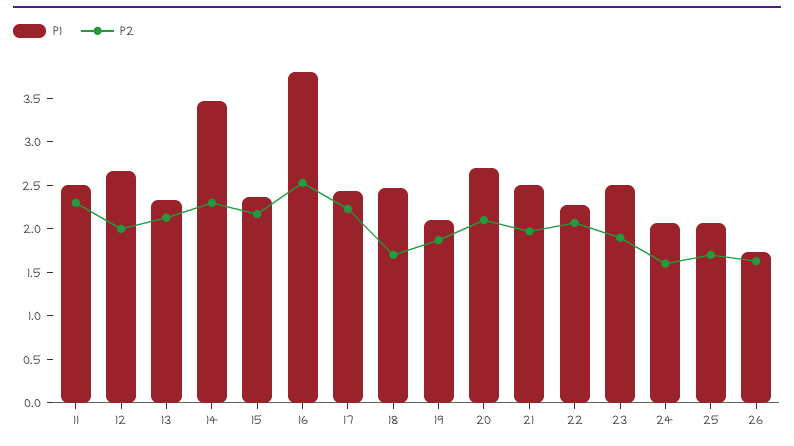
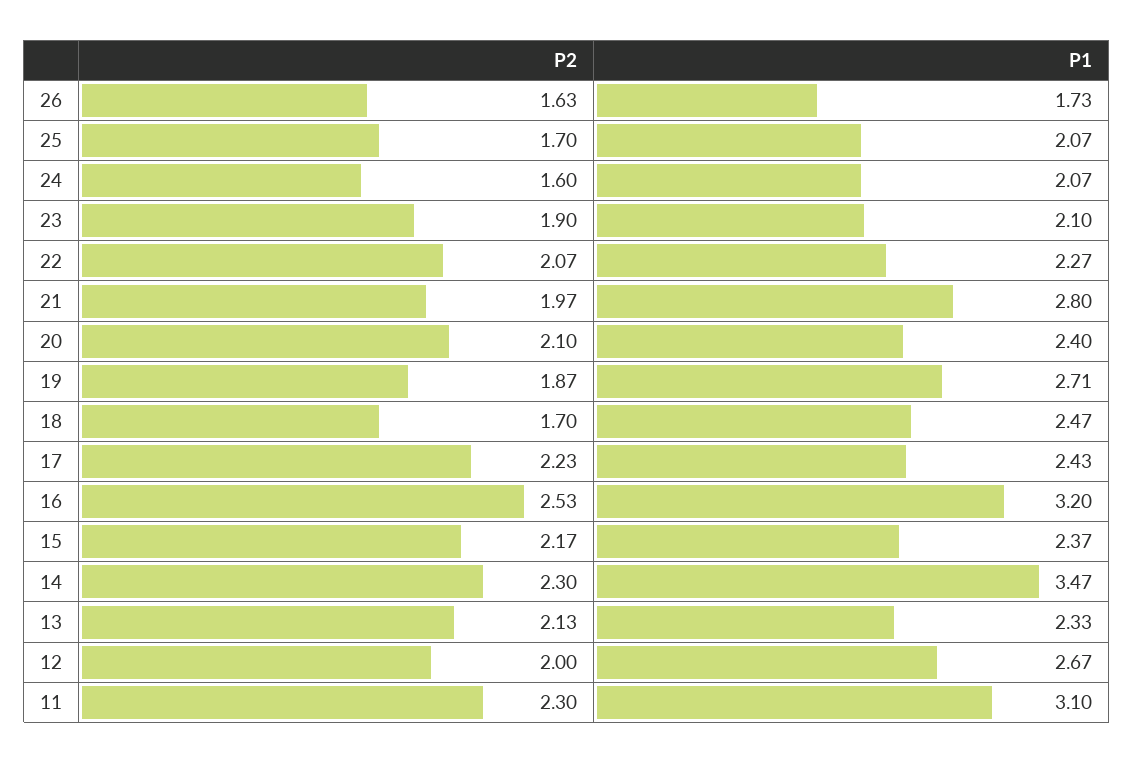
  {
    "P1": {
-     "11": 2.5,
+     "11": 3.1,
      "12": 2.67,
      "13": 2.33,
      "14": 3.47,
      "15": 2.37,
-     "16": 3.8,
+     "16": 3.2,
      "17": 2.43,
      "18": 2.47,
-     "19": 2.1,
+     "19": 2.71,
-     "20": 2.7,
+     "20": 2.4,
-     "21": 2.5,
+     "21": 2.8,
      "22": 2.27,
-     "23": 2.5,
+     "23": 2.1,
      "24": 2.07,
      "25": 2.07,
      "26": 1.73
    },
    "P2": {
      "11": 2.3,
      "12": 2,
      "13": 2.13,
      "14": 2.3,
      "15": 2.17,
      "16": 2.53,
      "17": 2.23,
      "18": 1.7,
      "19": 1.87,
      "20": 2.1,
      "21": 1.97,
      "22": 2.07,
      "23": 1.9,
      "24": 1.6,
      "25": 1.7,
      "26": 1.63
    }
  }

